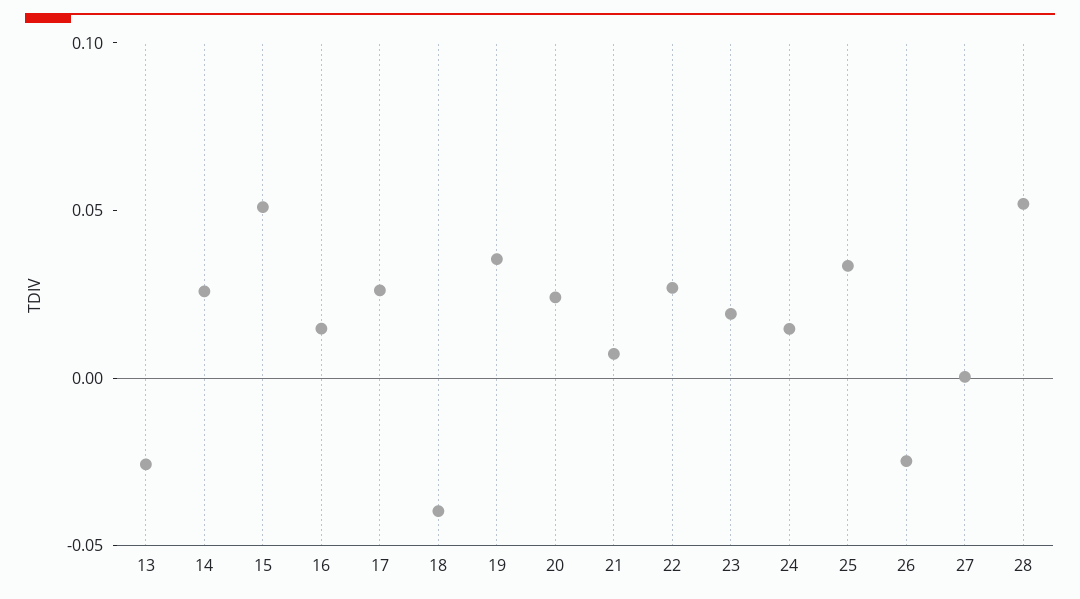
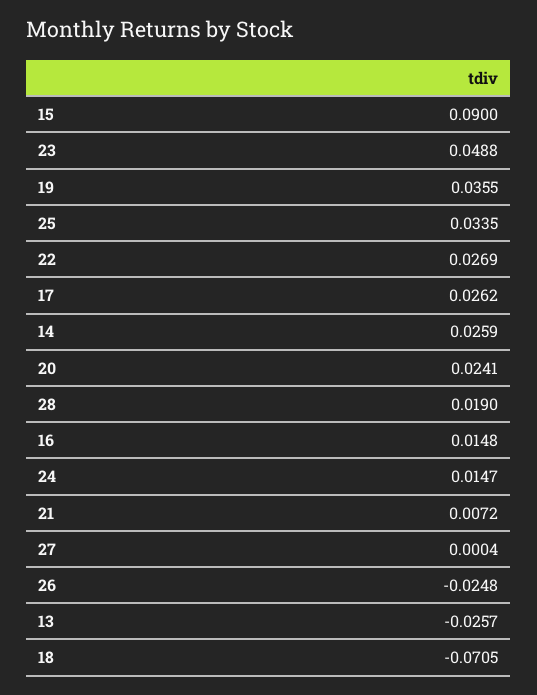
  {
    "13": -0.0257,
    "14": 0.0259,
-   "15": 0.05,
+   "15": 0.09,
    "16": 0.0148,
    "17": 0.0262,
-   "18": -0.04,
+   "18": -0.0705,
    "19": 0.0355,
    "20": 0.0241,
    "21": 0.0072,
    "22": 0.0269,
-   "23": 0.02,
+   "23": 0.0488,
    "24": 0.0147,
    "25": 0.0335,
    "26": -0.0248,
    "27": 0.0004,
-   "28": 0.05
+   "28": 0.019
  }

